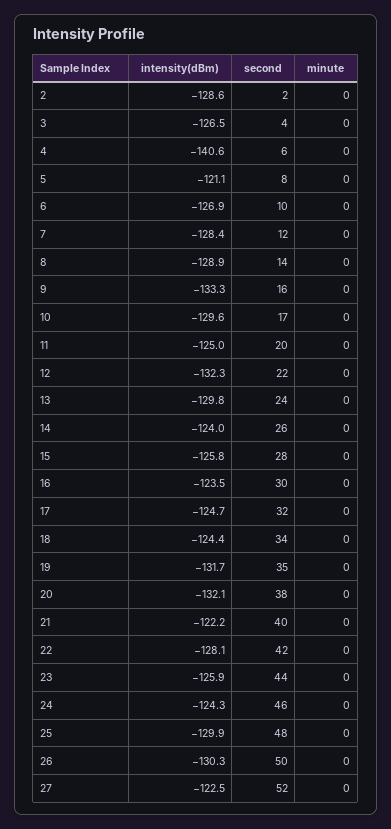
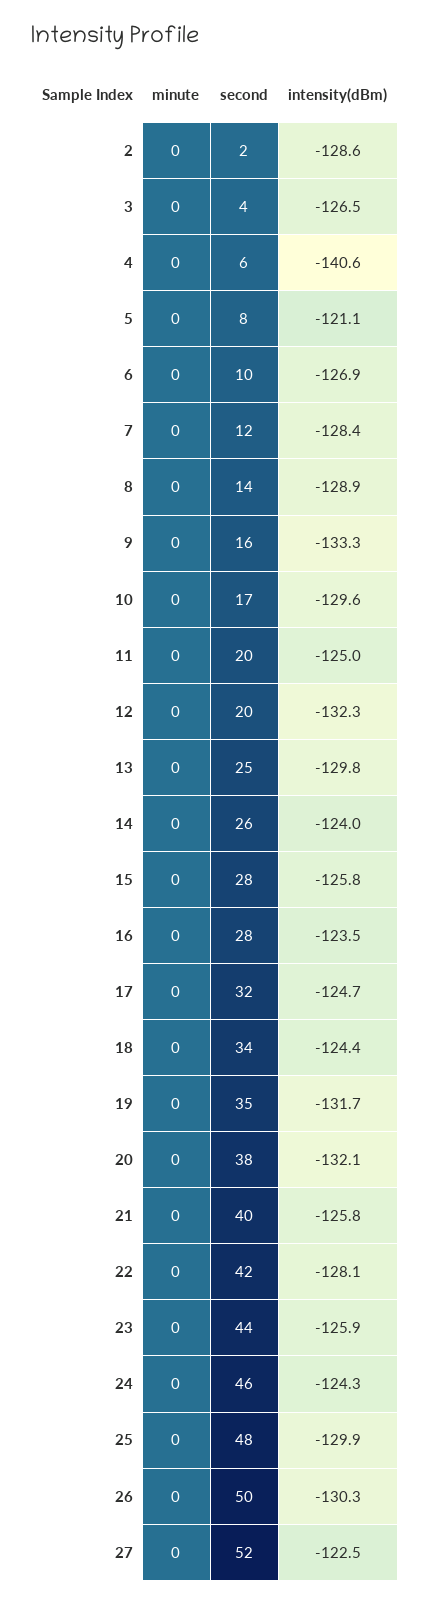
  {
    "intensity(dBm)": {
      "2": -128.6,
      "3": -126.5,
      "4": -140.6,
      "5": -121.1,
      "6": -126.9,
      "7": -128.4,
      "8": -128.9,
      "9": -133.3,
      "10": -129.6,
      "11": -125,
      "12": -132.3,
      "13": -129.8,
      "14": -124,
      "15": -125.8,
      "16": -123.5,
      "17": -124.7,
      "18": -124.4,
      "19": -131.7,
      "20": -132.1,
-     "21": -122.2,
+     "21": -125.8,
      "22": -128.1,
      "23": -125.9,
      "24": -124.3,
      "25": -129.9,
      "26": -130.3,
      "27": -122.5
    },
    "second": {
      "2": 2,
      "3": 4,
      "4": 6,
      "5": 8,
      "6": 10,
      "7": 12,
      "8": 14,
      "9": 16,
      "10": 17,
      "11": 20,
-     "12": 22,
+     "12": 20,
-     "13": 24,
+     "13": 25,
      "14": 26,
      "15": 28,
-     "16": 30,
+     "16": 28,
      "17": 32,
      "18": 34,
      "19": 35,
      "20": 38,
      "21": 40,
      "22": 42,
      "23": 44,
      "24": 46,
      "25": 48,
      "26": 50,
      "27": 52
    },
    "minute": {
      "2": 0,
      "3": 0,
      "4": 0,
      "5": 0,
      "6": 0,
      "7": 0,
      "8": 0,
      "9": 0,
      "10": 0,
      "11": 0,
      "12": 0,
      "13": 0,
      "14": 0,
      "15": 0,
      "16": 0,
      "17": 0,
      "18": 0,
      "19": 0,
      "20": 0,
      "21": 0,
      "22": 0,
      "23": 0,
      "24": 0,
      "25": 0,
      "26": 0,
      "27": 0
    }
  }

